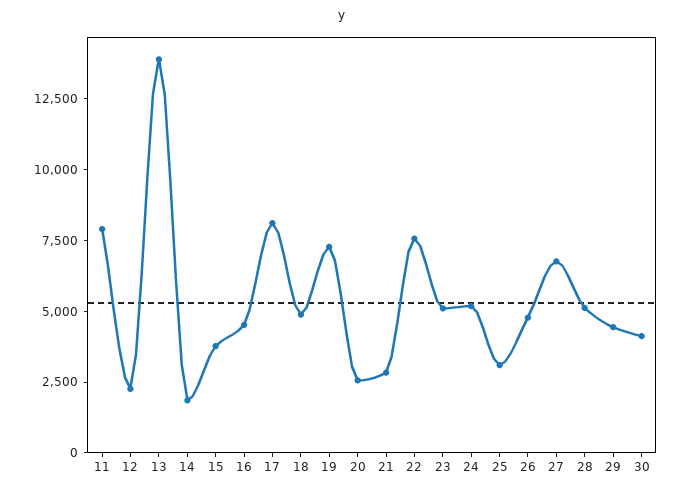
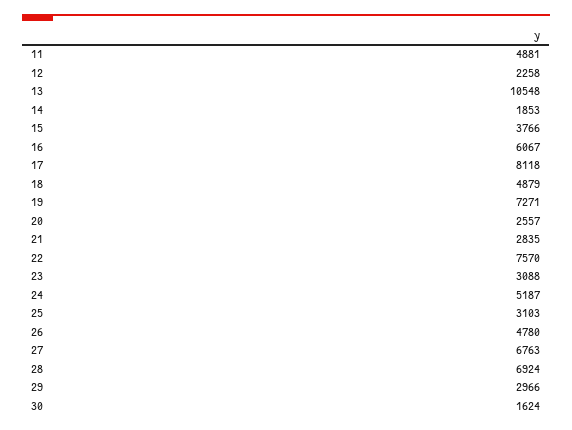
  {
-   "11": 8000,
+   "11": 4881,
    "12": 2258,
-   "13": 14000,
+   "13": 10548,
    "14": 1853,
    "15": 3766,
-   "16": 4500,
+   "16": 6067,
    "17": 8118,
    "18": 4879,
    "19": 7271,
    "20": 2557,
    "21": 2835,
    "22": 7570,
-   "23": 5000,
+   "23": 3088,
    "24": 5187,
    "25": 3103,
    "26": 4780,
    "27": 6763,
-   "28": 5000,
+   "28": 6924,
-   "29": 4500,
+   "29": 2966,
-   "30": 4000
+   "30": 1624
  }

